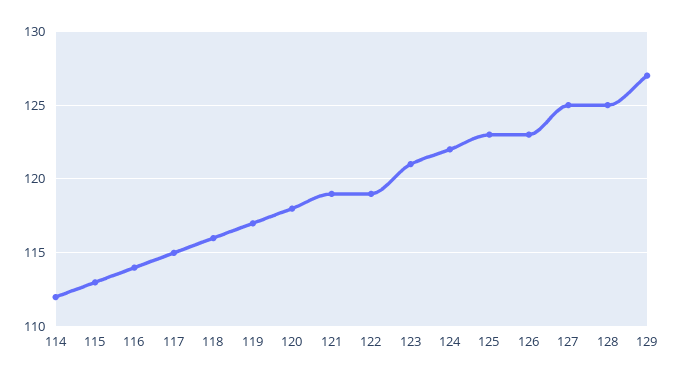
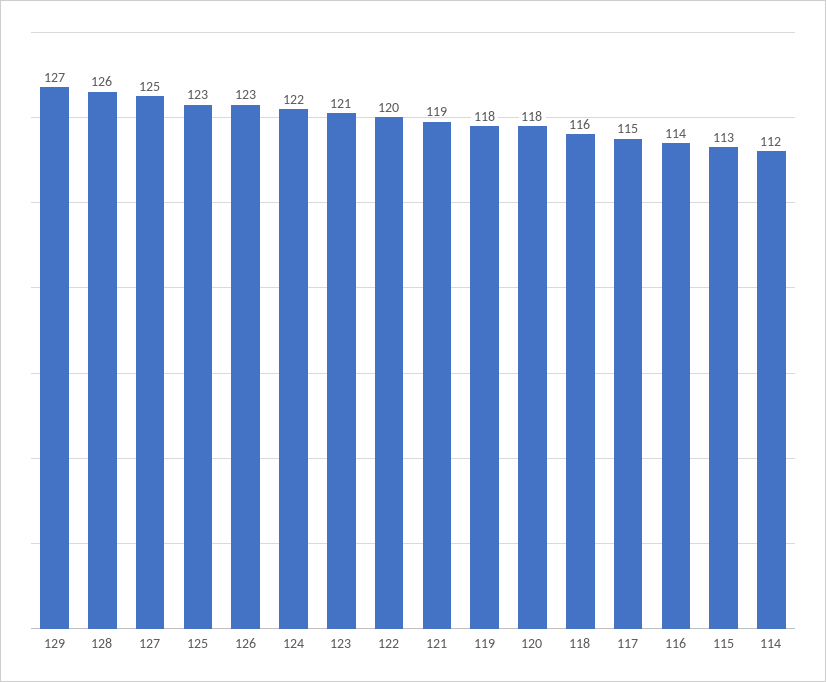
  {
    "114": 112,
    "115": 113,
    "116": 114,
    "117": 115,
    "118": 116,
-   "119": 117,
+   "119": 118,
    "120": 118,
    "121": 119,
-   "122": 119,
+   "122": 120,
    "123": 121,
    "124": 122,
    "125": 123,
    "126": 123,
    "127": 125,
-   "128": 125,
+   "128": 126,
    "129": 127
  }

